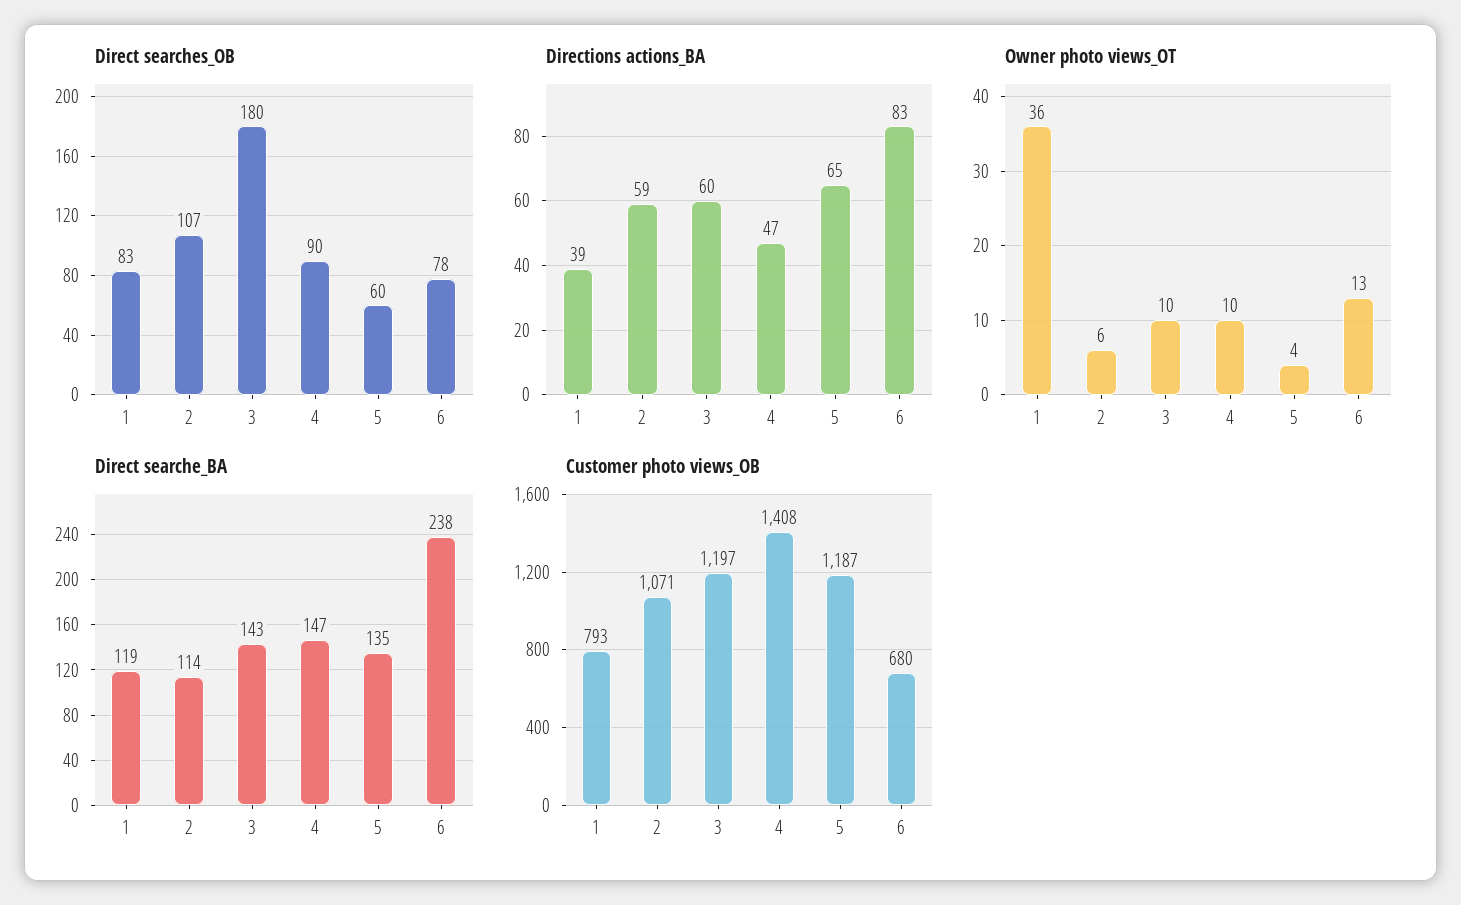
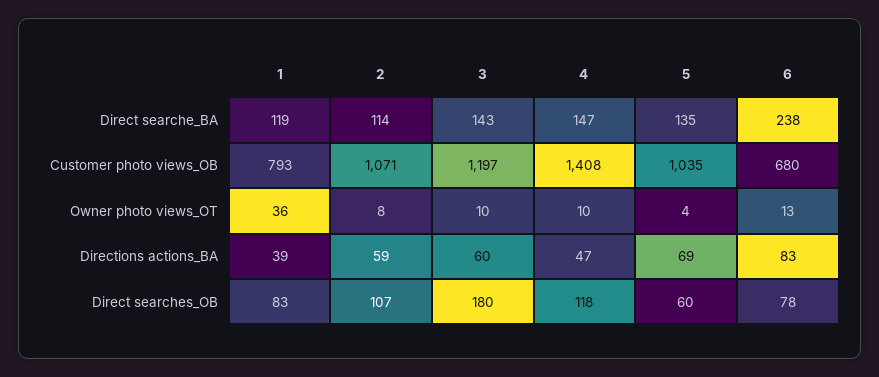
  {
    "Direct searches_OB": {
      "1": 83,
      "2": 107,
      "3": 180,
-     "4": 90,
+     "4": 118,
      "5": 60,
      "6": 78
    },
    "Directions actions_BA": {
      "1": 39,
      "2": 59,
      "3": 60,
      "4": 47,
-     "5": 65,
+     "5": 69,
      "6": 83
    },
    "Owner photo views_OT": {
      "1": 36,
-     "2": 6,
+     "2": 8,
      "3": 10,
      "4": 10,
      "5": 4,
      "6": 13
    },
    "Direct searche_BA": {
      "1": 119,
      "2": 114,
      "3": 143,
      "4": 147,
      "5": 135,
      "6": 238
    },
    "Customer photo views_OB": {
      "1": 793,
      "2": 1071,
      "3": 1197,
      "4": 1408,
-     "5": 1187,
+     "5": 1035,
      "6": 680
    }
  }

